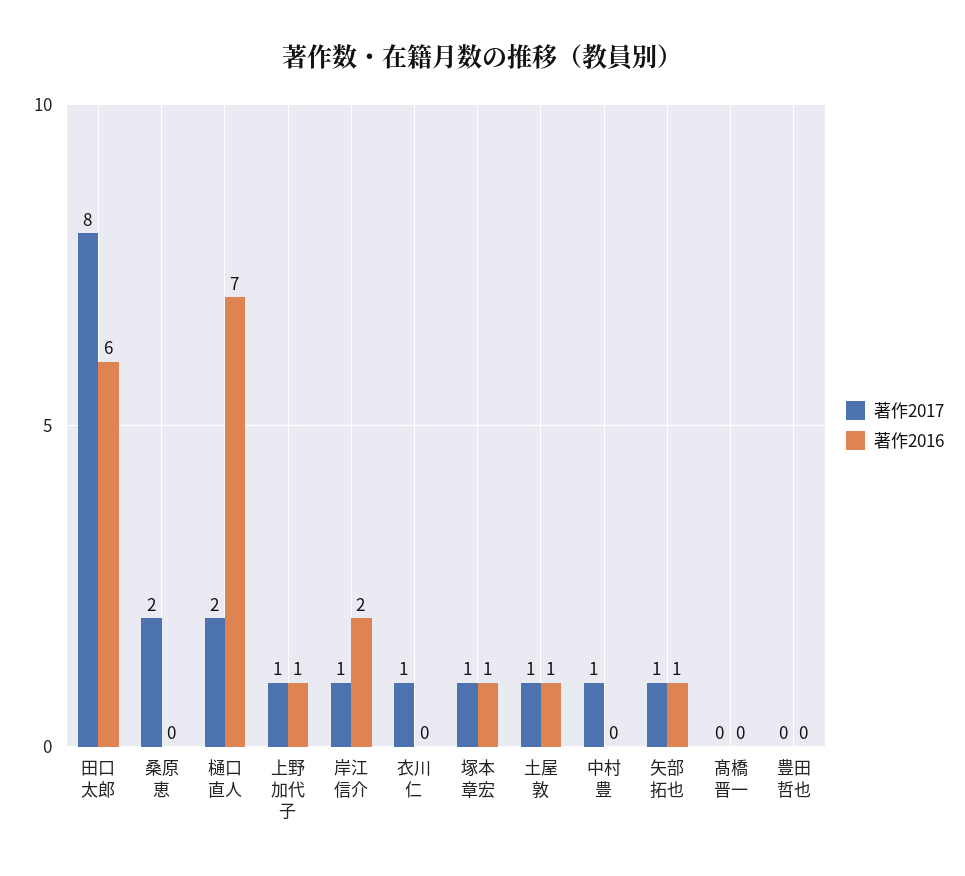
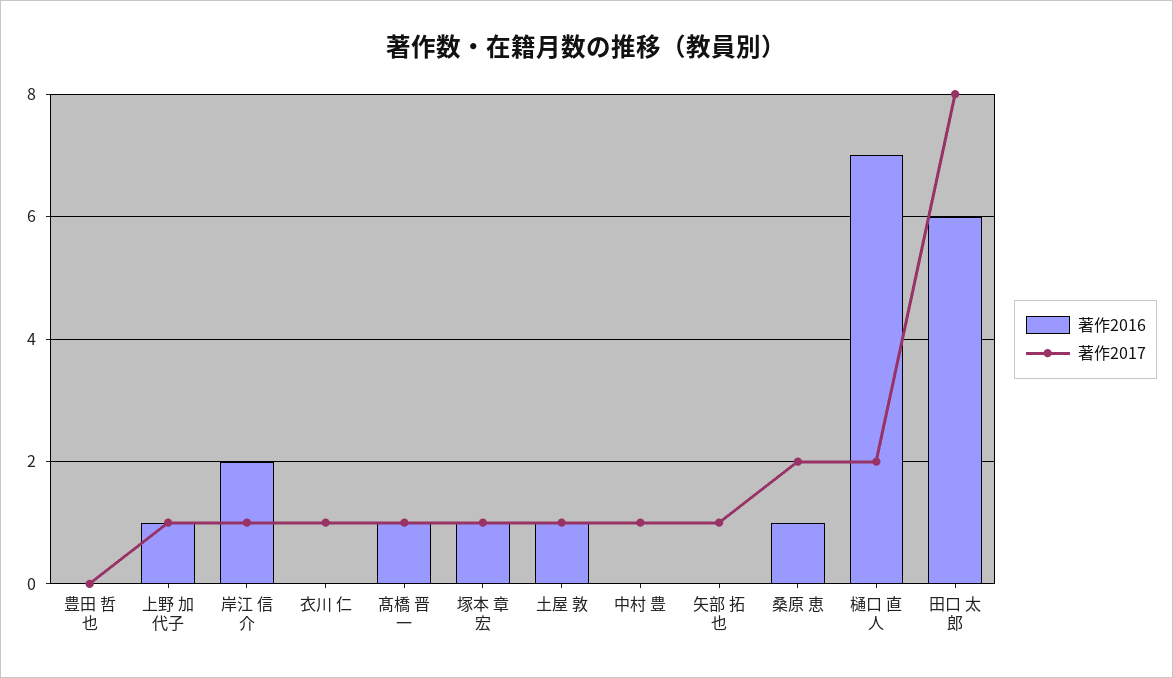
  {
    "著作2017": {
      "田口 太郎": 8,
      "桑原 恵": 2,
      "樋口 直人": 2,
      "上野 加代子": 1,
      "岸江 信介": 1,
      "衣川 仁": 1,
      "塚本 章宏": 1,
      "土屋 敦": 1,
      "中村 豊": 1,
      "矢部 拓也": 1,
-     "髙橋 晋一": 0,
+     "髙橋 晋一": 1,
      "豊田 哲也": 0
    },
    "著作2016": {
      "田口 太郎": 6,
-     "桑原 恵": 0,
+     "桑原 恵": 1,
      "樋口 直人": 7,
      "上野 加代子": 1,
      "岸江 信介": 2,
      "衣川 仁": 0,
      "塚本 章宏": 1,
      "土屋 敦": 1,
      "中村 豊": 0,
-     "矢部 拓也": 1,
+     "矢部 拓也": 0,
-     "髙橋 晋一": 0,
+     "髙橋 晋一": 1,
      "豊田 哲也": 0
    }
  }

